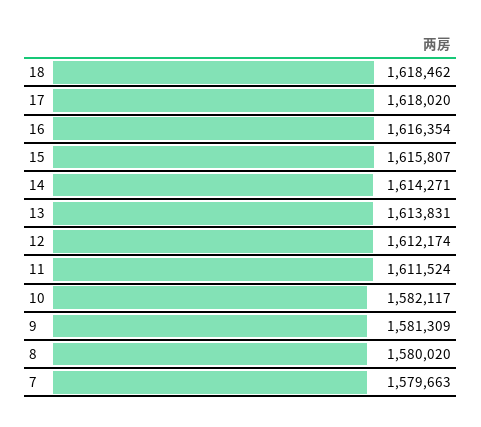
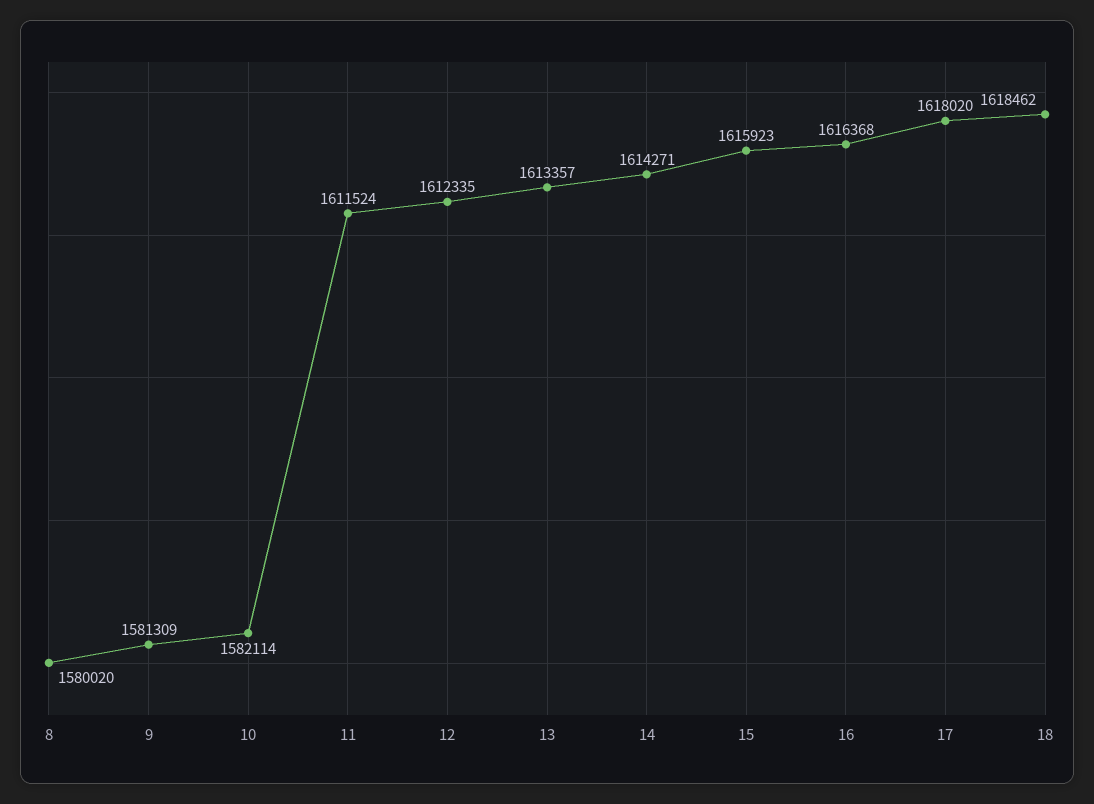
  {
    "18": 1618462,
    "17": 1618020,
-   "16": 1616354,
+   "16": 1616368,
-   "15": 1615807,
+   "15": 1615923,
    "14": 1614271,
-   "13": 1613831,
+   "13": 1613357,
-   "12": 1612174,
+   "12": 1612335,
    "11": 1611524,
-   "10": 1582117,
+   "10": 1582114,
    "9": 1581309,
-   "8": 1580020,
+   "8": 1580020
-   "7": 1579663
  }

